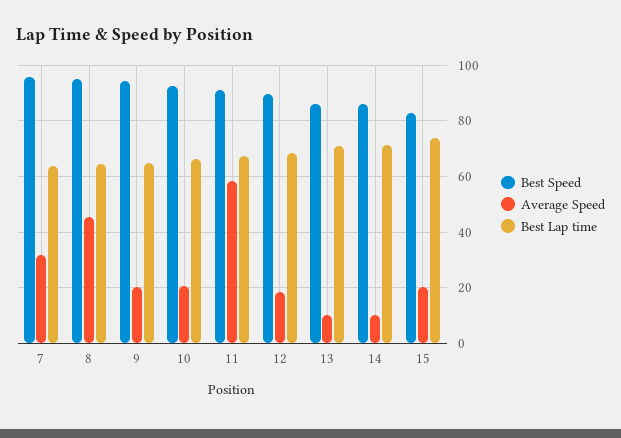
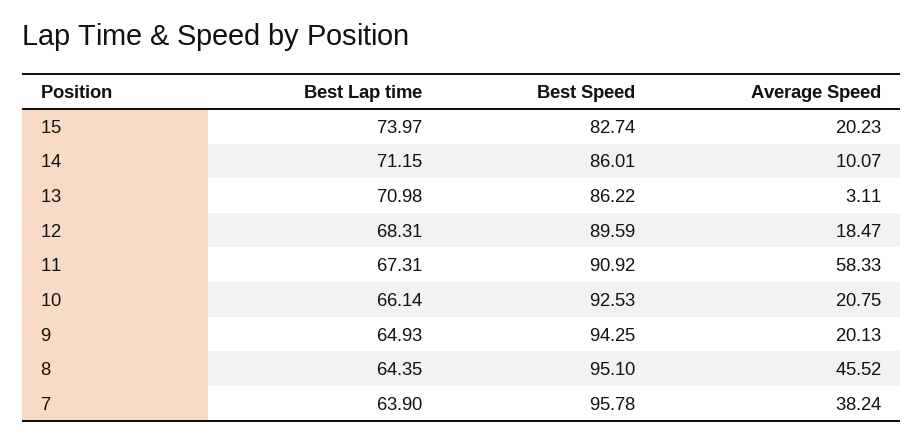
  {
    "Best Speed": {
      "7": 95.78,
      "8": 95.1,
      "9": 94.25,
      "10": 92.53,
      "11": 90.92,
      "12": 89.59,
      "13": 86.22,
      "14": 86.01,
      "15": 82.74
    },
    "Average Speed": {
-     "7": 32.5,
+     "7": 38.24,
      "8": 45.52,
      "9": 20.13,
      "10": 20.75,
      "11": 58.33,
      "12": 18.47,
-     "13": 10,
+     "13": 3.11,
      "14": 10.07,
      "15": 20.23
    },
    "Best Lap time": {
      "7": 63.9,
      "8": 64.35,
      "9": 64.93,
      "10": 66.14,
      "11": 67.31,
      "12": 68.31,
      "13": 70.98,
      "14": 71.15,
      "15": 73.97
    }
  }

